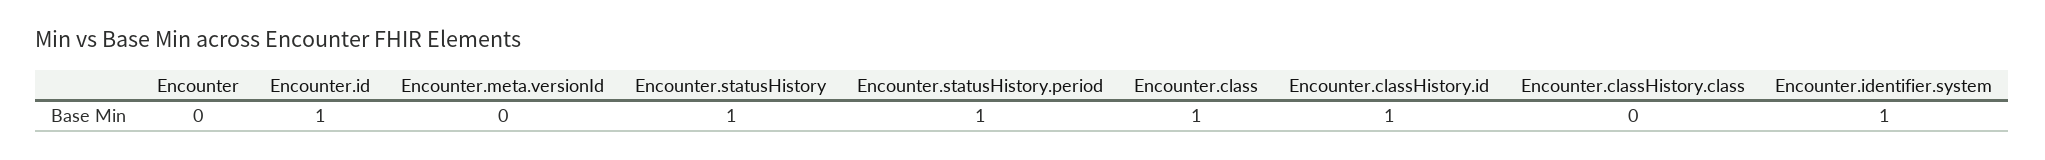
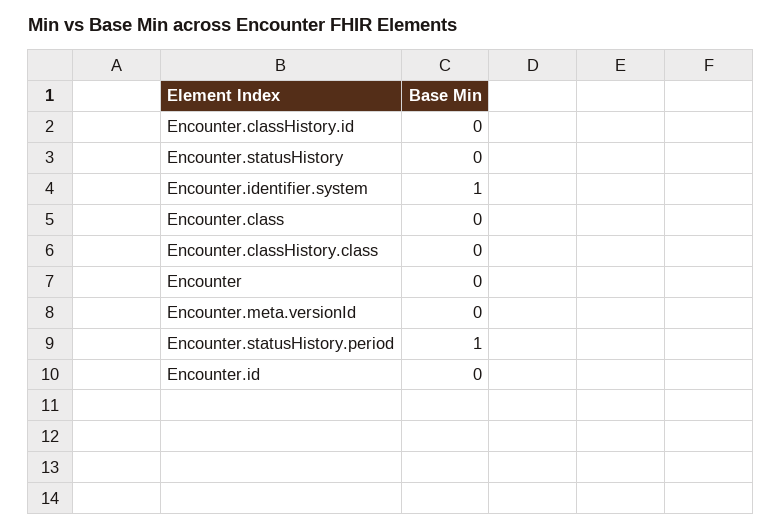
  {
    "Encounter": 0,
-   "Encounter.id": 1,
+   "Encounter.id": 0,
    "Encounter.meta.versionId": 0,
-   "Encounter.statusHistory": 1,
+   "Encounter.statusHistory": 0,
    "Encounter.statusHistory.period": 1,
-   "Encounter.class": 1,
+   "Encounter.class": 0,
-   "Encounter.classHistory.id": 1,
+   "Encounter.classHistory.id": 0,
    "Encounter.classHistory.class": 0,
    "Encounter.identifier.system": 1
  }

